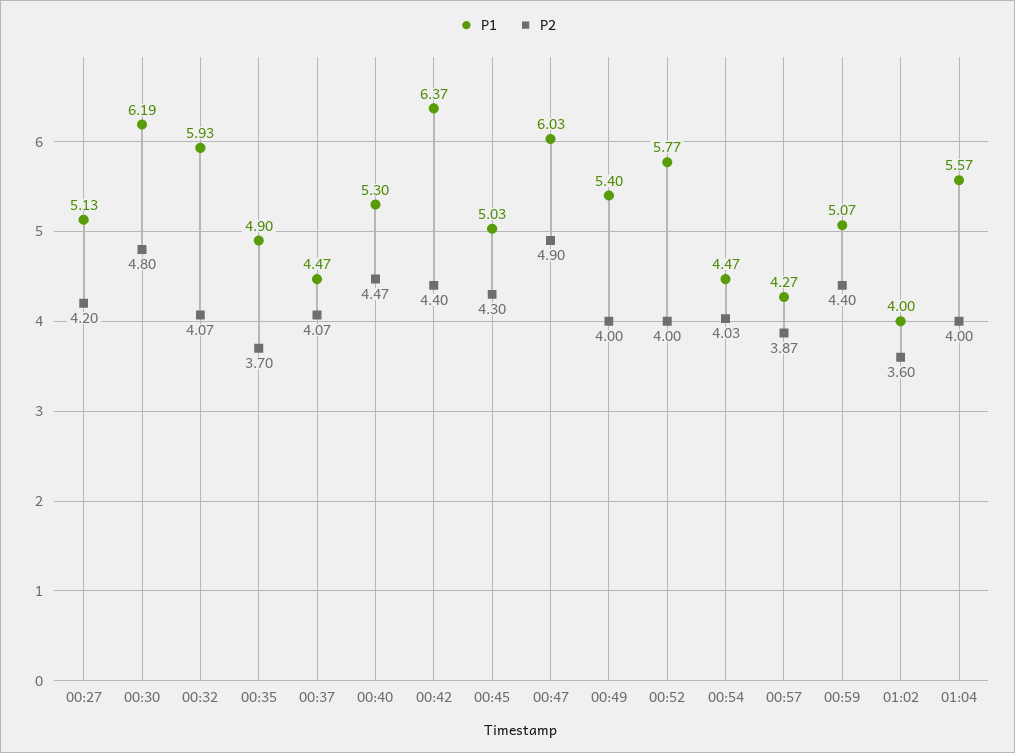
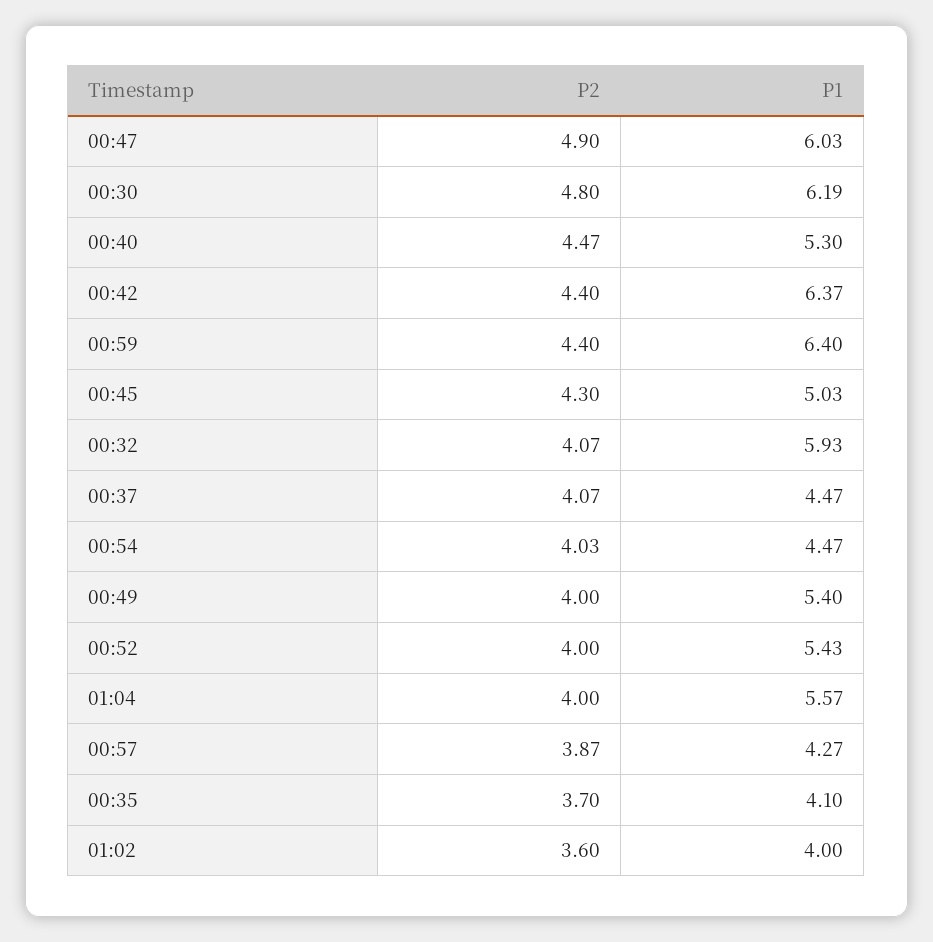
  {
    "P1": {
-     "00:27": 5.13,
      "00:30": 6.19,
      "00:32": 5.93,
-     "00:35": 4.9,
+     "00:35": 4.1,
      "00:37": 4.47,
      "00:40": 5.3,
      "00:42": 6.37,
      "00:45": 5.03,
      "00:47": 6.03,
      "00:49": 5.4,
-     "00:52": 5.77,
+     "00:52": 5.43,
      "00:54": 4.47,
      "00:57": 4.27,
-     "00:59": 5.07,
+     "00:59": 6.4,
      "01:02": 4,
      "01:04": 5.57
    },
    "P2": {
-     "00:27": 4.2,
      "00:30": 4.8,
      "00:32": 4.07,
      "00:35": 3.7,
      "00:37": 4.07,
      "00:40": 4.47,
      "00:42": 4.4,
      "00:45": 4.3,
      "00:47": 4.9,
      "00:49": 4,
      "00:52": 4,
      "00:54": 4.03,
      "00:57": 3.87,
      "00:59": 4.4,
      "01:02": 3.6,
      "01:04": 4
    }
  }

